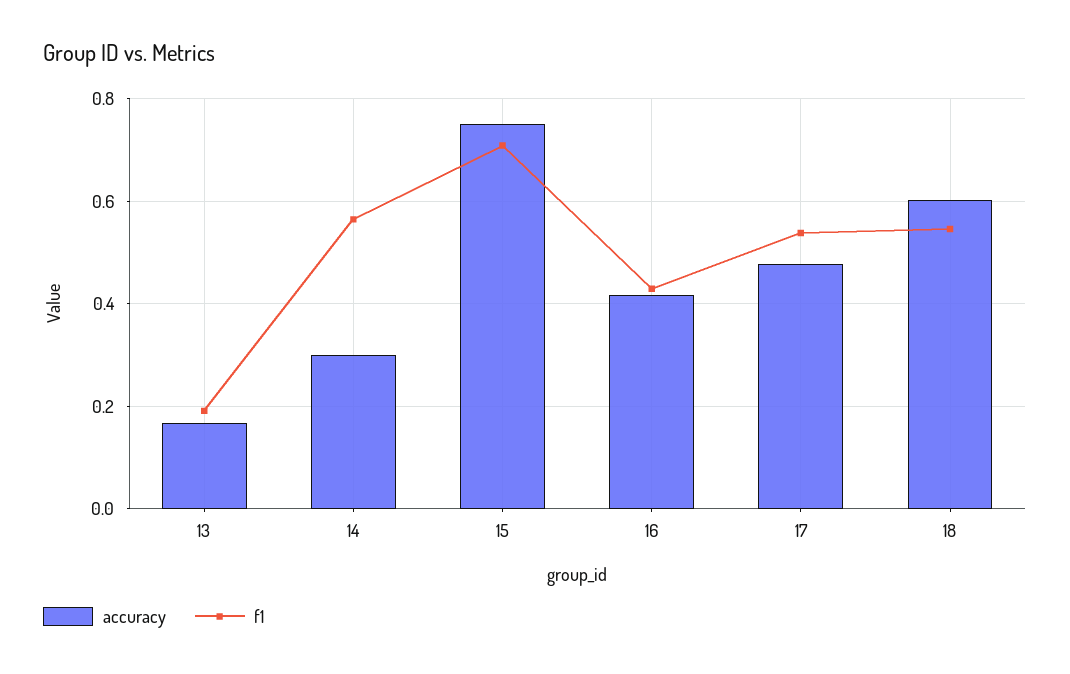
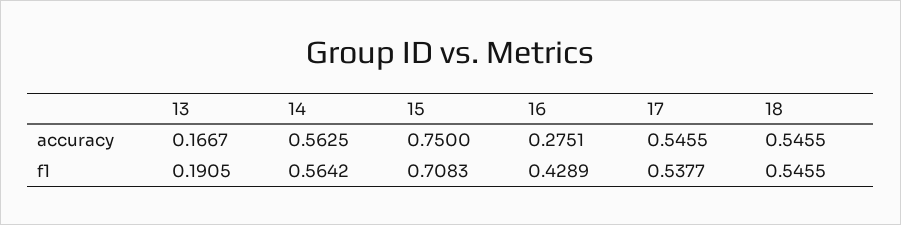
  {
    "accuracy": {
      "13": 0.1667,
-     "14": 0.3,
+     "14": 0.5625,
      "15": 0.75,
-     "16": 0.42,
+     "16": 0.2751,
-     "17": 0.48,
+     "17": 0.5455,
-     "18": 0.6
+     "18": 0.5455
    },
    "f1": {
      "13": 0.1905,
      "14": 0.5642,
      "15": 0.7083,
      "16": 0.4289,
      "17": 0.5377,
      "18": 0.5455
    }
  }

